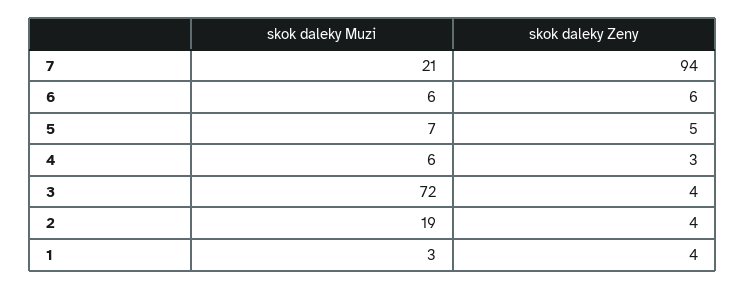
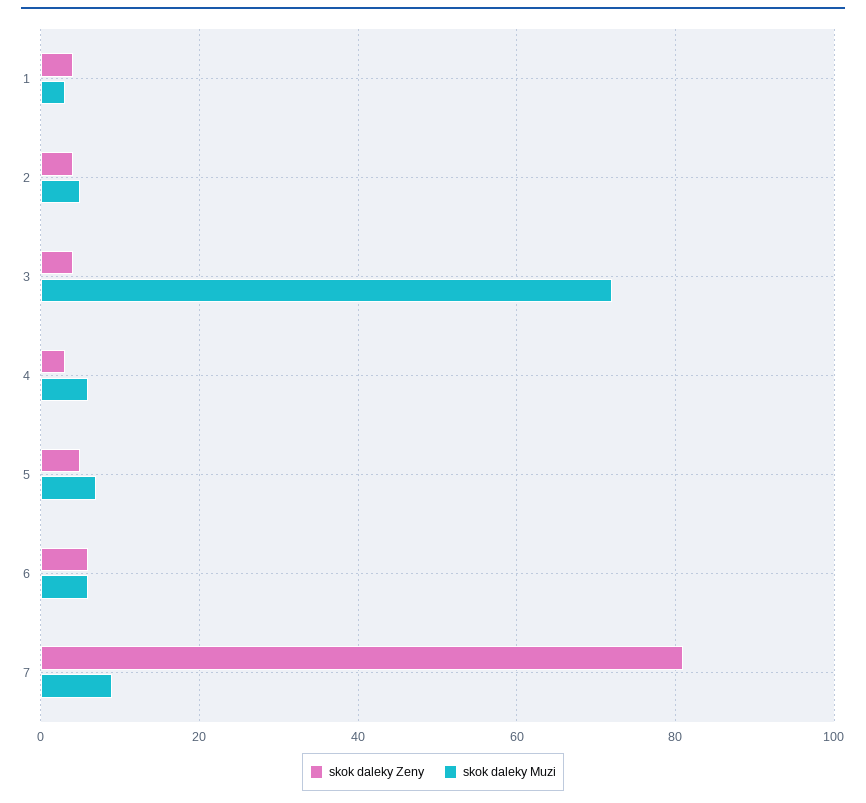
  {
    "skok daleky Muzi": {
-     "7": 21,
+     "7": 10,
      "6": 6,
      "5": 7,
      "4": 6,
      "3": 72,
-     "2": 19,
+     "2": 5,
      "1": 3
    },
    "skok daleky Zeny": {
-     "7": 94,
+     "7": 80,
      "6": 6,
      "5": 5,
      "4": 3,
      "3": 4,
      "2": 4,
      "1": 4
    }
  }

